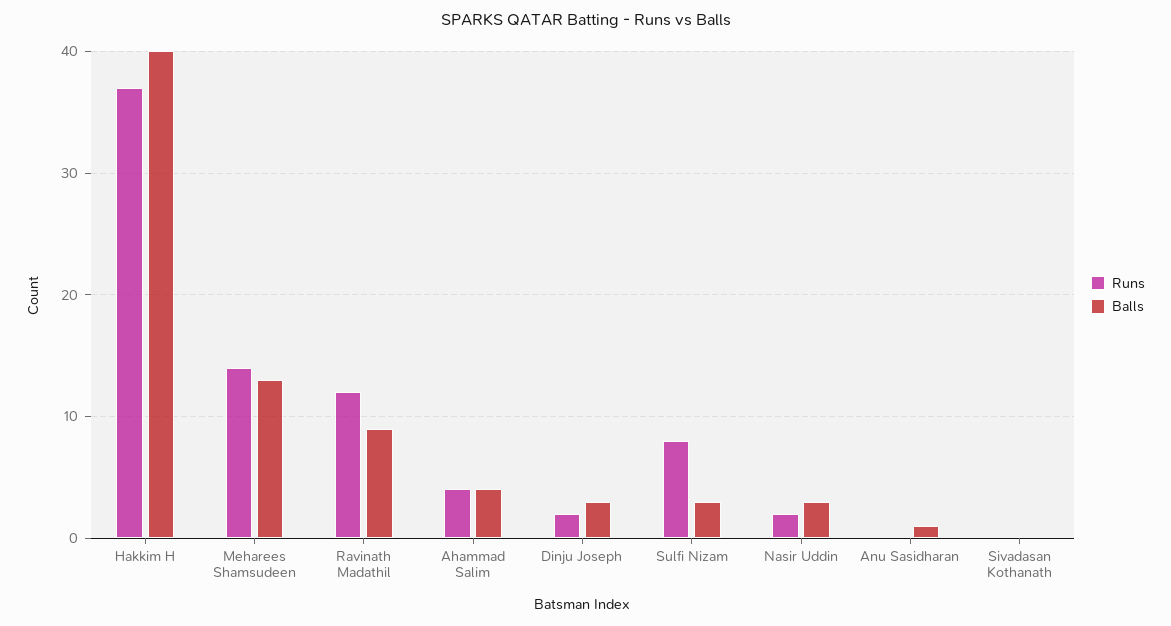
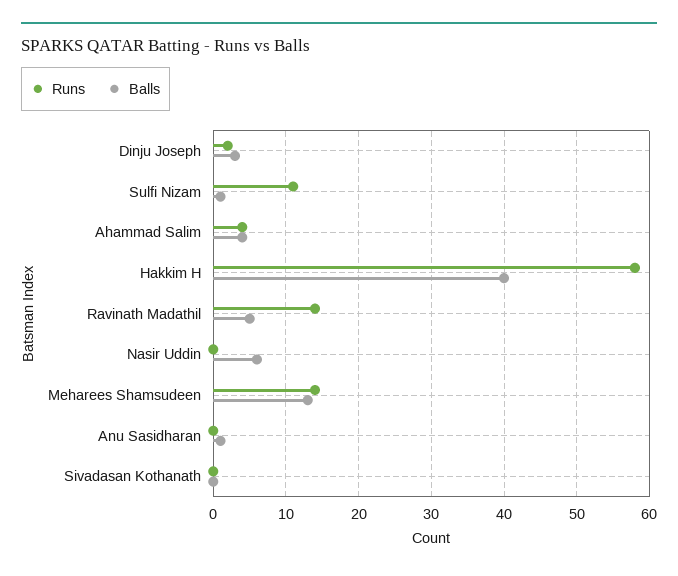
  {
    "Runs": {
-     "Hakkim H": 37,
+     "Hakkim H": 58,
      "Meharees Shamsudeen": 14,
-     "Ravinath Madathil": 12,
+     "Ravinath Madathil": 14,
      "Ahammad Salim": 4,
      "Dinju Joseph": 2,
-     "Sulfi Nizam": 8,
+     "Sulfi Nizam": 11,
-     "Nasir Uddin": 2,
+     "Nasir Uddin": 0,
      "Anu Sasidharan": 0,
      "Sivadasan Kothanath": 0
    },
    "Balls": {
      "Hakkim H": 40,
      "Meharees Shamsudeen": 13,
-     "Ravinath Madathil": 9,
+     "Ravinath Madathil": 5,
      "Ahammad Salim": 4,
      "Dinju Joseph": 3,
-     "Sulfi Nizam": 3,
+     "Sulfi Nizam": 1,
-     "Nasir Uddin": 3,
+     "Nasir Uddin": 6,
      "Anu Sasidharan": 1,
      "Sivadasan Kothanath": 0
    }
  }

